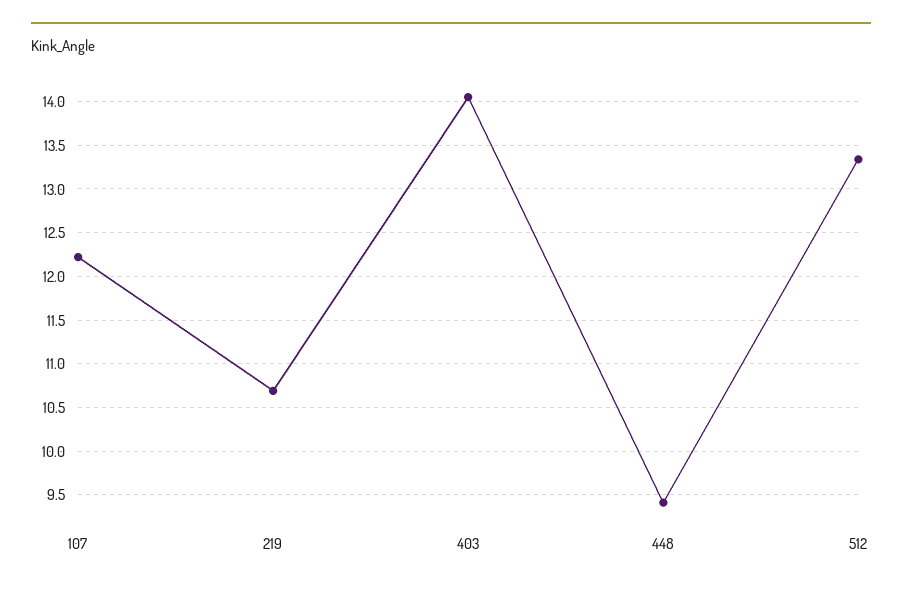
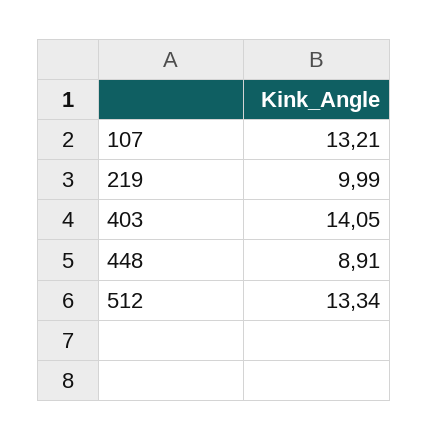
  {
-   "107": 12.2,
+   "107": 13.21,
-   "219": 10.7,
+   "219": 9.99,
    "403": 14.05,
-   "448": 9.4,
+   "448": 8.91,
    "512": 13.34
  }

